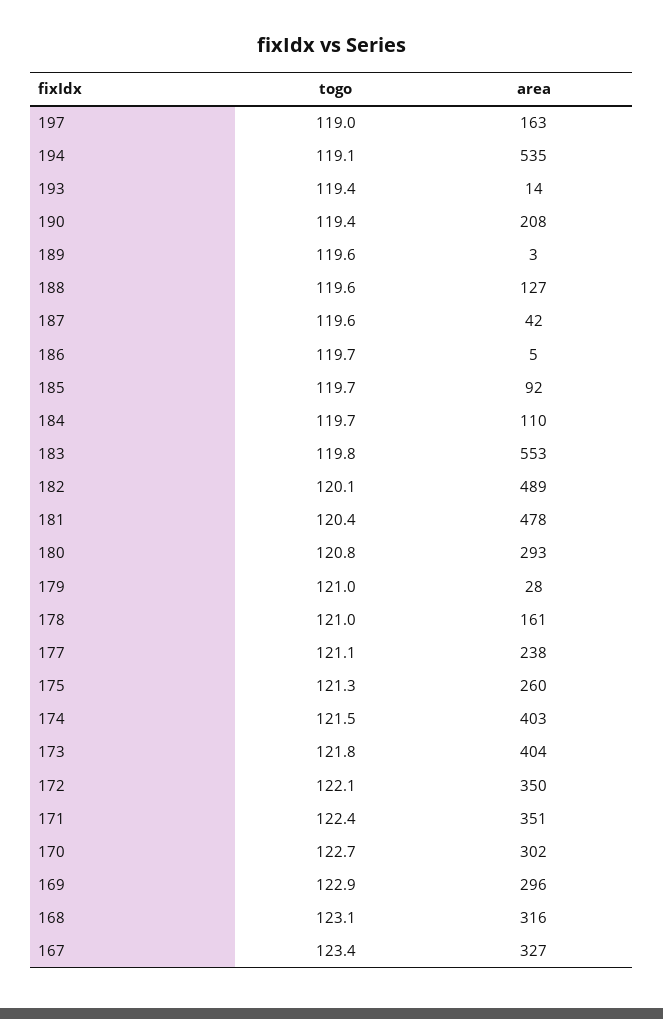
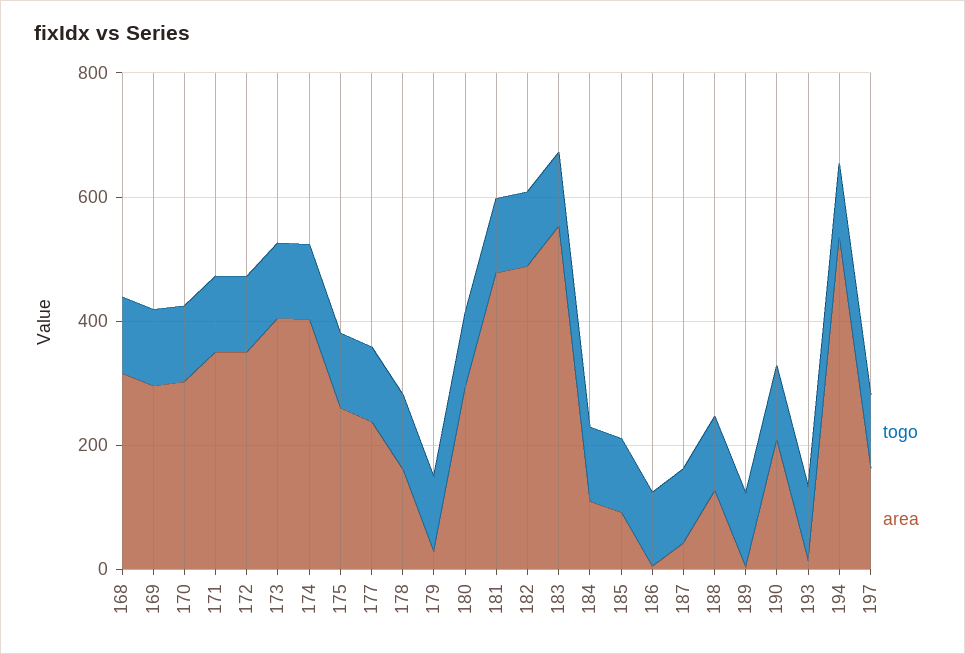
  {
    "togo": {
      "197": 119,
      "194": 119.1,
      "193": 119.4,
      "190": 119.4,
      "189": 119.6,
      "188": 119.6,
      "187": 119.6,
      "186": 119.7,
      "185": 119.7,
      "184": 119.7,
      "183": 119.8,
      "182": 120.1,
      "181": 120.4,
      "180": 120.8,
      "179": 121,
      "178": 121,
      "177": 121.1,
      "175": 121.3,
      "174": 121.5,
      "173": 121.8,
      "172": 122.1,
      "171": 122.4,
      "170": 122.7,
      "169": 122.9,
-     "168": 123.1,
+     "168": 123.1
-     "167": 123.4
    },
    "area": {
      "197": 163,
      "194": 535,
      "193": 14,
      "190": 208,
      "189": 3,
      "188": 127,
      "187": 42,
      "186": 5,
      "185": 92,
      "184": 110,
      "183": 553,
      "182": 489,
      "181": 478,
      "180": 293,
      "179": 28,
      "178": 161,
      "177": 238,
      "175": 260,
      "174": 403,
      "173": 404,
      "172": 350,
      "171": 351,
      "170": 302,
      "169": 296,
-     "168": 316,
+     "168": 316
-     "167": 327
    }
  }

